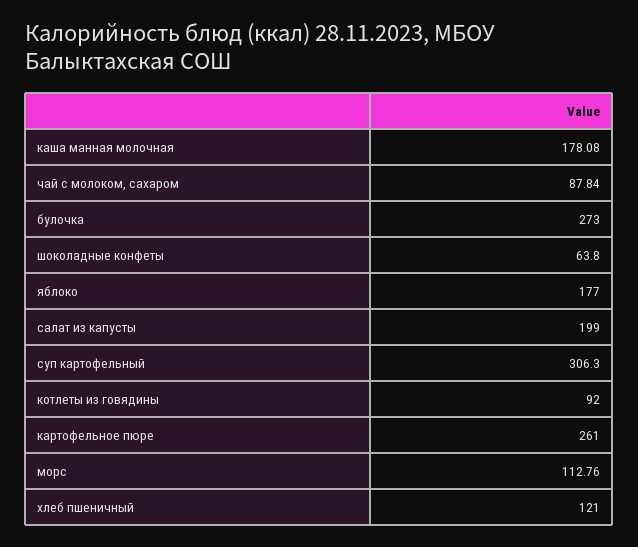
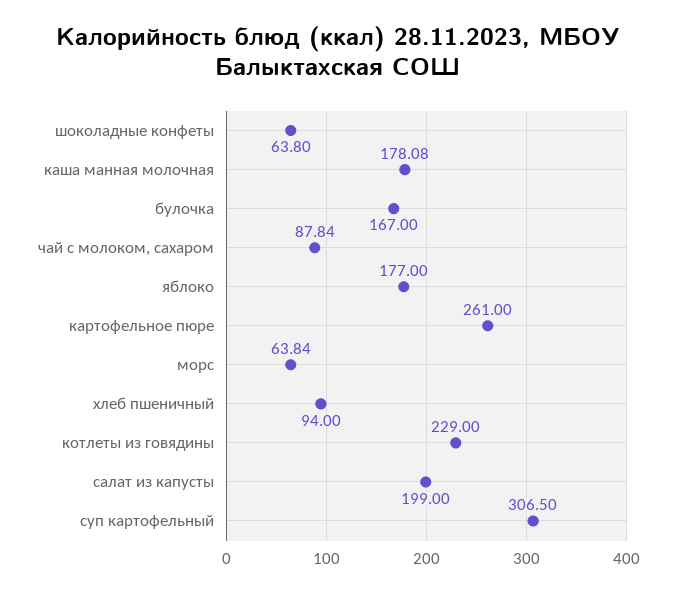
  {
    "каша манная молочная": 178.08,
    "чай с молоком, сахаром": 87.84,
-   "булочка": 273,
+   "булочка": 167,
    "шоколадные конфеты": 63.8,
    "яблоко": 177,
    "салат из капусты": 199,
-   "суп картофельный": 306.3,
+   "суп картофельный": 306.5,
-   "котлеты из говядины": 92,
+   "котлеты из говядины": 229,
    "картофельное пюре": 261,
-   "морс": 112.76,
+   "морс": 63.84,
-   "хлеб пшеничный": 121
+   "хлеб пшеничный": 94
  }

